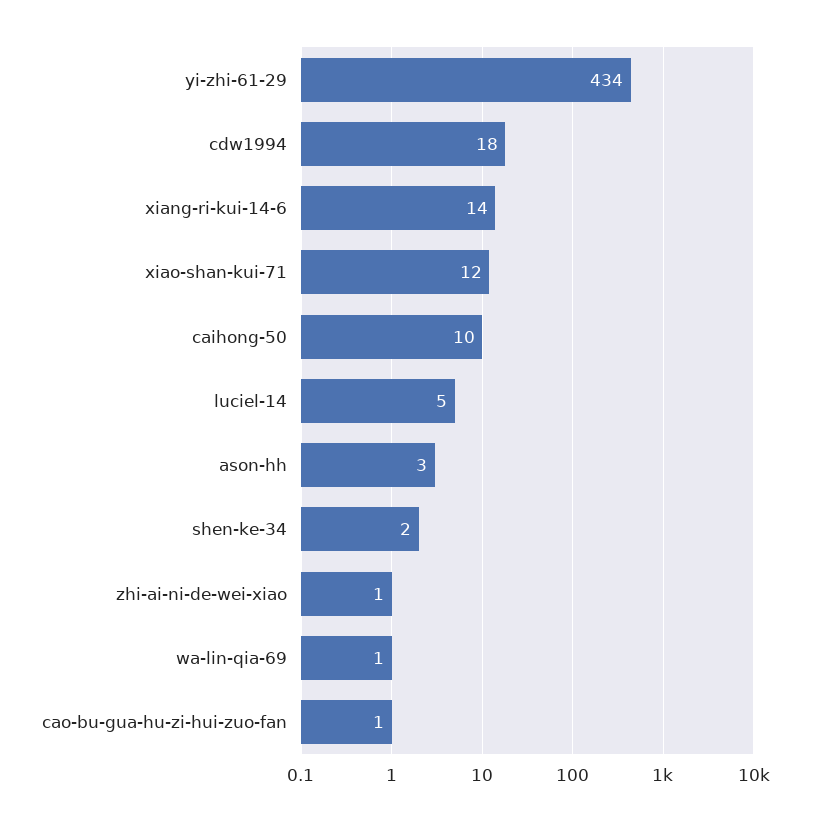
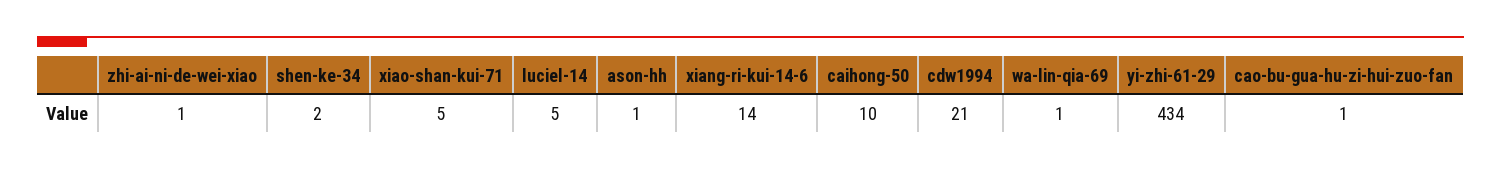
  {
    "yi-zhi-61-29": 434,
-   "cdw1994": 18,
+   "cdw1994": 21,
    "xiang-ri-kui-14-6": 14,
-   "xiao-shan-kui-71": 12,
+   "xiao-shan-kui-71": 5,
    "caihong-50": 10,
    "luciel-14": 5,
-   "ason-hh": 3,
+   "ason-hh": 1,
    "shen-ke-34": 2,
    "zhi-ai-ni-de-wei-xiao": 1,
    "wa-lin-qia-69": 1,
    "cao-bu-gua-hu-zi-hui-zuo-fan": 1
  }

